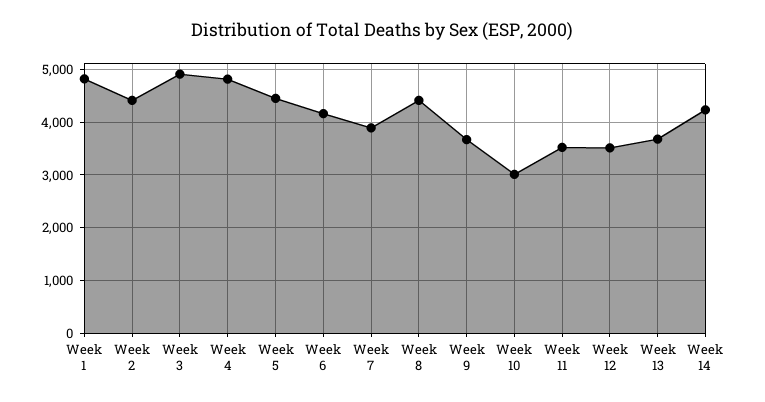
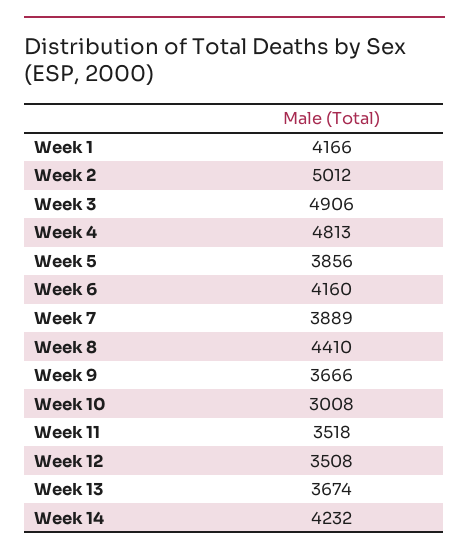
  {
-   "Week 1": 4800,
+   "Week 1": 4166,
-   "Week 2": 4400,
+   "Week 2": 5012,
    "Week 3": 4906,
    "Week 4": 4813,
-   "Week 5": 4400,
+   "Week 5": 3856,
    "Week 6": 4160,
    "Week 7": 3889,
    "Week 8": 4410,
    "Week 9": 3666,
    "Week 10": 3008,
    "Week 11": 3518,
    "Week 12": 3508,
    "Week 13": 3674,
    "Week 14": 4232
  }

